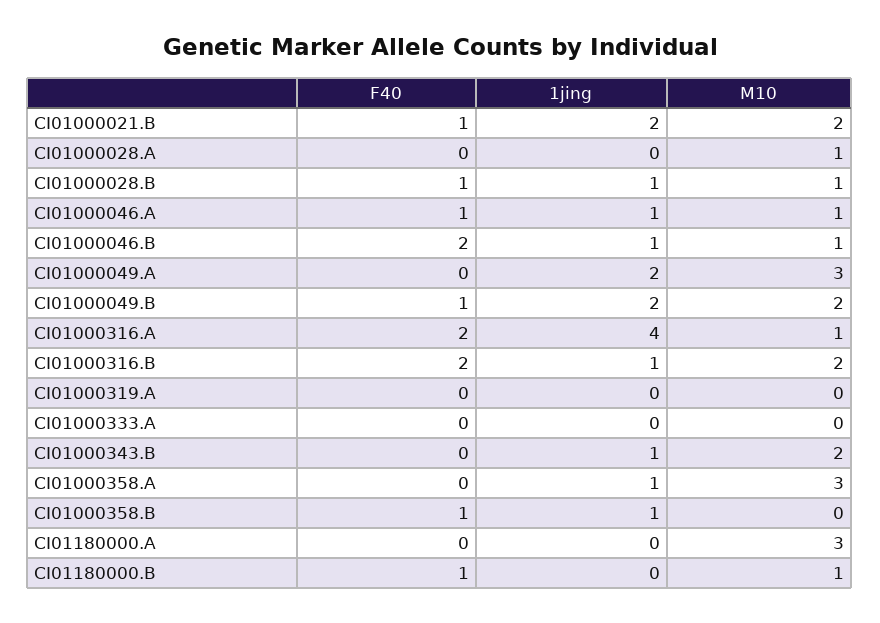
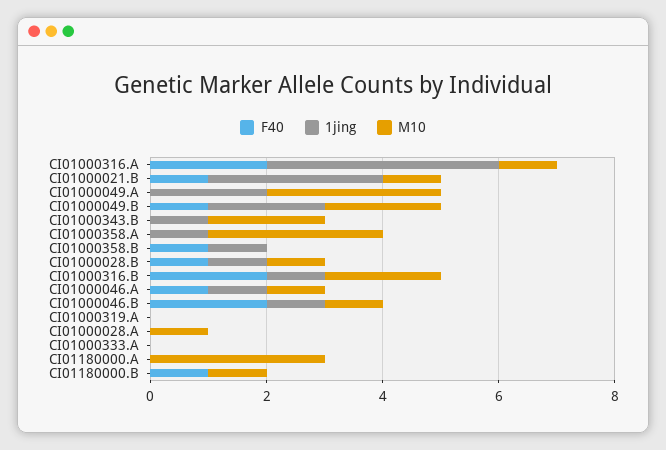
  {
    "F40": {
      "CI01000021.B": 1,
      "CI01000028.A": 0,
      "CI01000028.B": 1,
      "CI01000046.A": 1,
      "CI01000046.B": 2,
      "CI01000049.A": 0,
      "CI01000049.B": 1,
      "CI01000316.A": 2,
      "CI01000316.B": 2,
      "CI01000319.A": 0,
      "CI01000333.A": 0,
      "CI01000343.B": 0,
      "CI01000358.A": 0,
      "CI01000358.B": 1,
      "CI01180000.A": 0,
      "CI01180000.B": 1
    },
    "1jing": {
-     "CI01000021.B": 2,
+     "CI01000021.B": 3,
      "CI01000028.A": 0,
      "CI01000028.B": 1,
      "CI01000046.A": 1,
      "CI01000046.B": 1,
      "CI01000049.A": 2,
      "CI01000049.B": 2,
      "CI01000316.A": 4,
      "CI01000316.B": 1,
      "CI01000319.A": 0,
      "CI01000333.A": 0,
      "CI01000343.B": 1,
      "CI01000358.A": 1,
      "CI01000358.B": 1,
      "CI01180000.A": 0,
      "CI01180000.B": 0
    },
    "M10": {
-     "CI01000021.B": 2,
+     "CI01000021.B": 1,
      "CI01000028.A": 1,
      "CI01000028.B": 1,
      "CI01000046.A": 1,
      "CI01000046.B": 1,
      "CI01000049.A": 3,
      "CI01000049.B": 2,
      "CI01000316.A": 1,
      "CI01000316.B": 2,
      "CI01000319.A": 0,
      "CI01000333.A": 0,
      "CI01000343.B": 2,
      "CI01000358.A": 3,
      "CI01000358.B": 0,
      "CI01180000.A": 3,
      "CI01180000.B": 1
    }
  }

